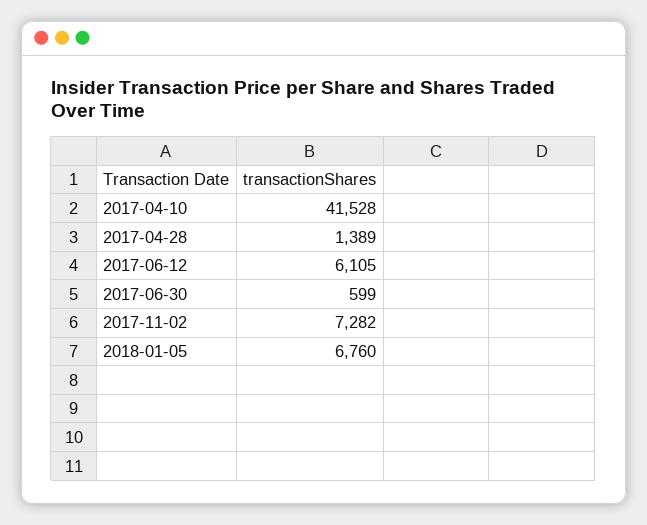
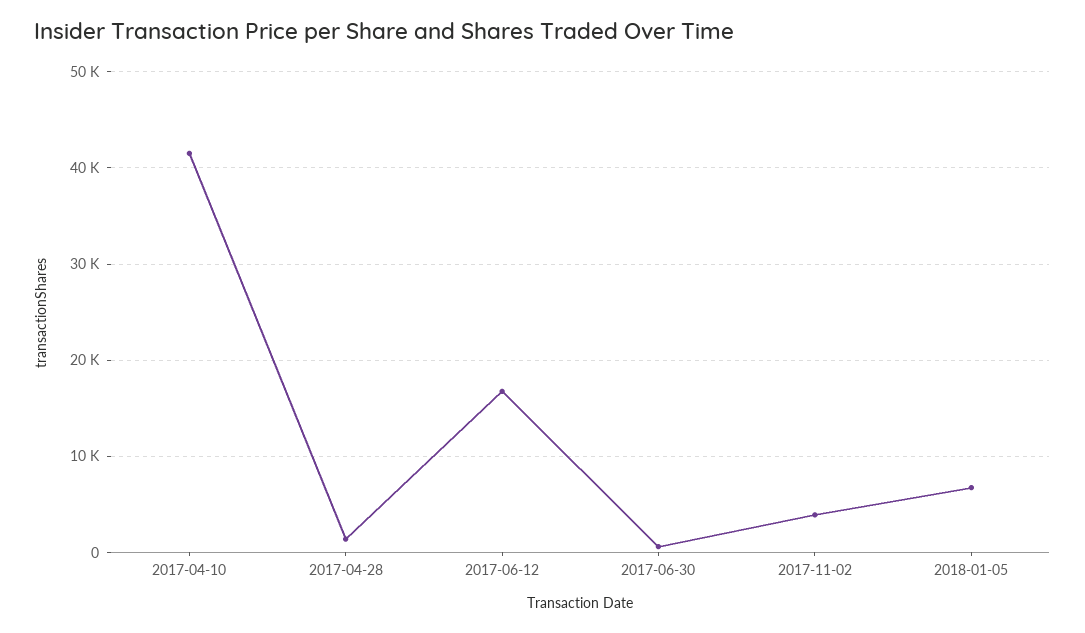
  {
    "2017-04-10": 41528,
    "2017-04-28": 1389,
-   "2017-06-12": 6105,
+   "2017-06-12": 17000,
    "2017-06-30": 599,
-   "2017-11-02": 7282,
+   "2017-11-02": 4000,
    "2018-01-05": 6760
  }

